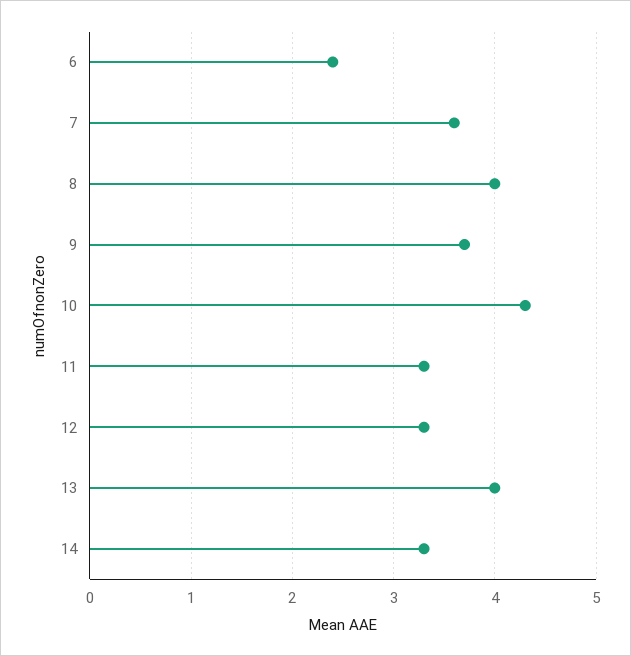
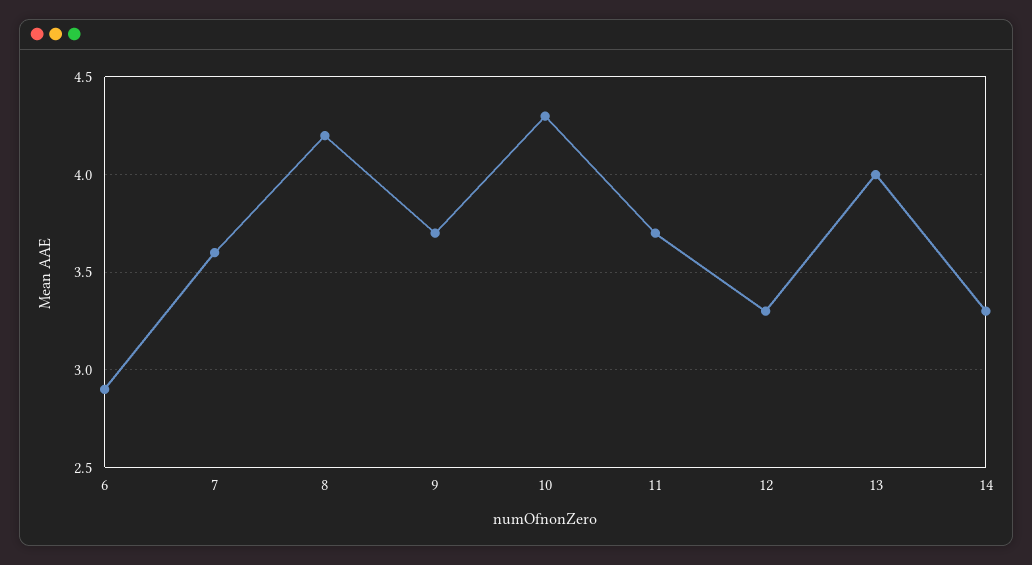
  {
-   "6": 2.4,
+   "6": 2.9,
    "7": 3.6,
-   "8": 4,
+   "8": 4.2,
    "9": 3.7,
    "10": 4.3,
-   "11": 3.3,
+   "11": 3.7,
    "12": 3.3,
    "13": 4,
    "14": 3.3
  }

